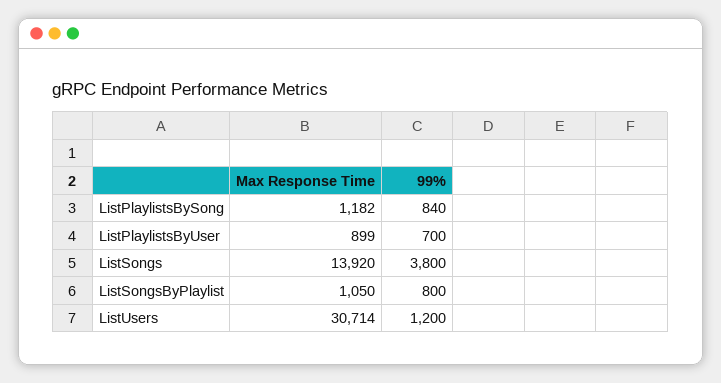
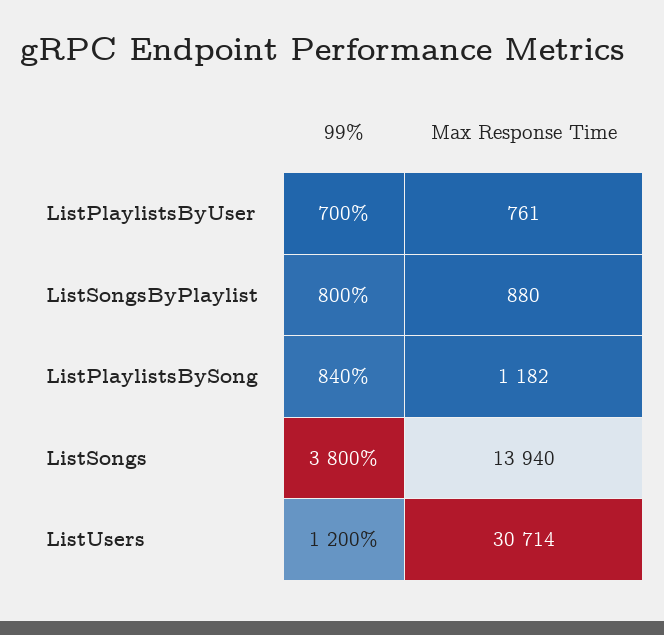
  {
    "Max Response Time": {
      "ListPlaylistsBySong": 1182,
-     "ListPlaylistsByUser": 899,
+     "ListPlaylistsByUser": 761,
-     "ListSongs": 13920,
+     "ListSongs": 13940,
-     "ListSongsByPlaylist": 1050,
+     "ListSongsByPlaylist": 880,
      "ListUsers": 30714
    },
    "99%": {
      "ListPlaylistsBySong": 840,
      "ListPlaylistsByUser": 700,
      "ListSongs": 3800,
      "ListSongsByPlaylist": 800,
      "ListUsers": 1200
    }
  }

